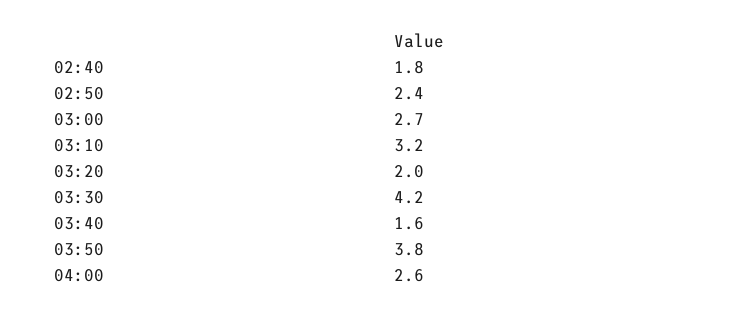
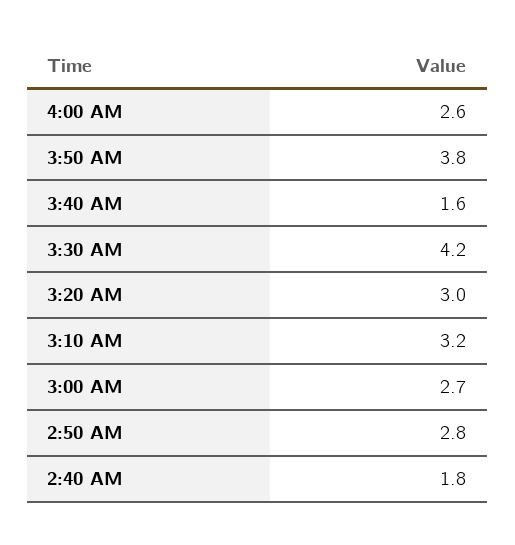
  {
    "02:40": 1.8,
-   "02:50": 2.4,
+   "02:50": 2.8,
    "03:00": 2.7,
    "03:10": 3.2,
-   "03:20": 2,
+   "03:20": 3,
    "03:30": 4.2,
    "03:40": 1.6,
    "03:50": 3.8,
    "04:00": 2.6
  }

